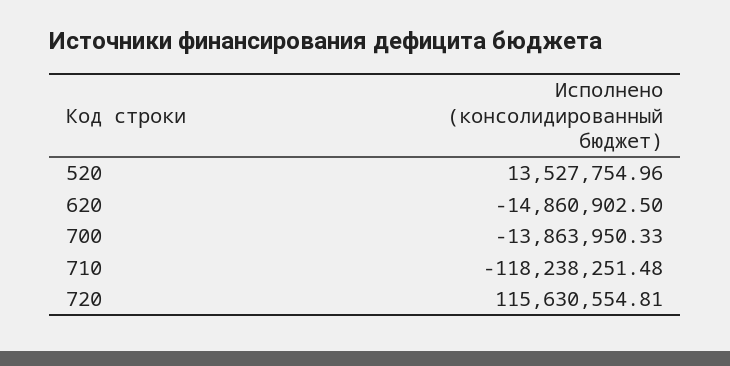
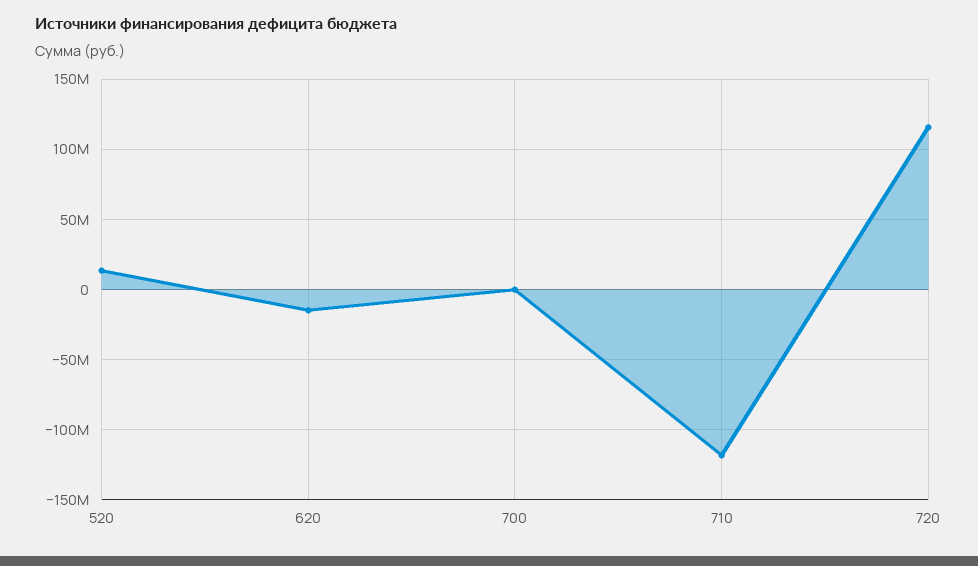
  {
    "520": 13527754.96,
    "620": -14860902.5,
-   "700": -13863950.33,
+   "700": 0,
    "710": -118238251.48,
    "720": 115630554.81
  }

